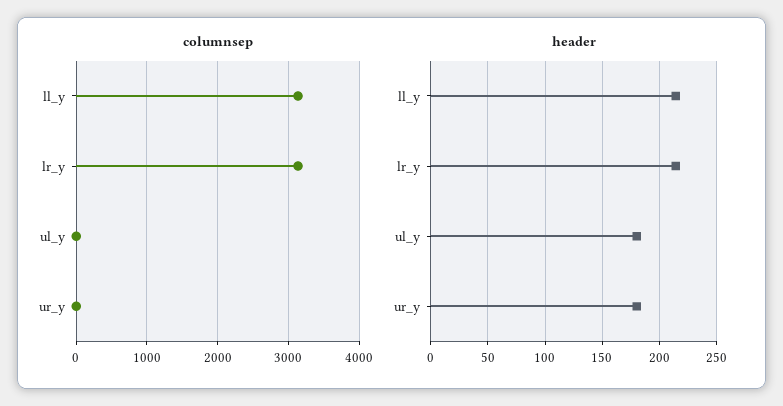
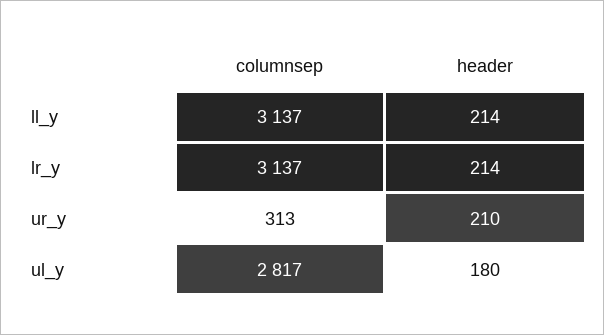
  {
    "columnsep": {
      "ll_y": 3137,
      "lr_y": 3137,
-     "ul_y": 0,
+     "ul_y": 2817,
-     "ur_y": 0
+     "ur_y": 313
    },
    "header": {
      "ll_y": 214,
      "lr_y": 214,
      "ul_y": 180,
-     "ur_y": 180
+     "ur_y": 210
    }
  }

